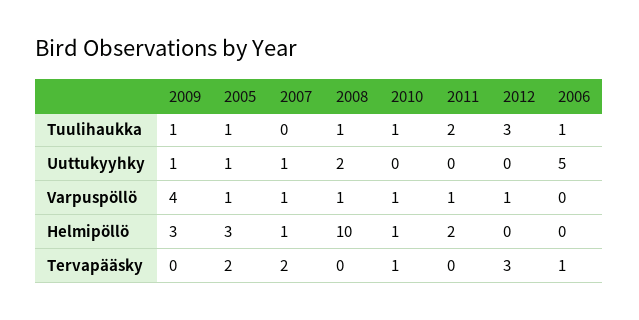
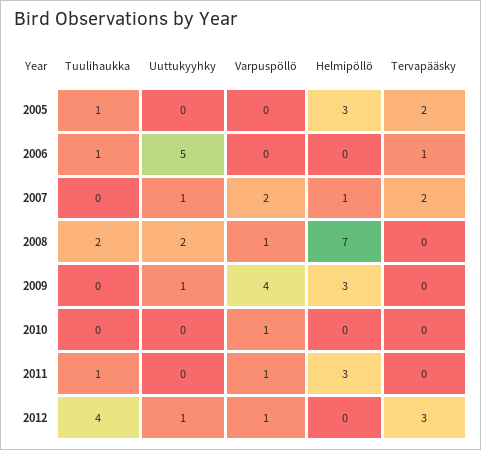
  {
    "2009": {
-     "Tuulihaukka": 1,
+     "Tuulihaukka": 0,
      "Uuttukyyhky": 1,
      "Varpuspöllö": 4,
      "Helmipöllö": 3,
      "Tervapääsky": 0
    },
    "2005": {
      "Tuulihaukka": 1,
-     "Uuttukyyhky": 1,
+     "Uuttukyyhky": 0,
-     "Varpuspöllö": 1,
+     "Varpuspöllö": 0,
      "Helmipöllö": 3,
      "Tervapääsky": 2
    },
    "2007": {
      "Tuulihaukka": 0,
      "Uuttukyyhky": 1,
-     "Varpuspöllö": 1,
+     "Varpuspöllö": 2,
      "Helmipöllö": 1,
      "Tervapääsky": 2
    },
    "2008": {
-     "Tuulihaukka": 1,
+     "Tuulihaukka": 2,
      "Uuttukyyhky": 2,
      "Varpuspöllö": 1,
-     "Helmipöllö": 10,
+     "Helmipöllö": 7,
      "Tervapääsky": 0
    },
    "2010": {
-     "Tuulihaukka": 1,
+     "Tuulihaukka": 0,
      "Uuttukyyhky": 0,
      "Varpuspöllö": 1,
-     "Helmipöllö": 1,
+     "Helmipöllö": 0,
-     "Tervapääsky": 1
+     "Tervapääsky": 0
    },
    "2011": {
-     "Tuulihaukka": 2,
+     "Tuulihaukka": 1,
      "Uuttukyyhky": 0,
      "Varpuspöllö": 1,
-     "Helmipöllö": 2,
+     "Helmipöllö": 3,
      "Tervapääsky": 0
    },
    "2012": {
-     "Tuulihaukka": 3,
+     "Tuulihaukka": 4,
-     "Uuttukyyhky": 0,
+     "Uuttukyyhky": 1,
      "Varpuspöllö": 1,
      "Helmipöllö": 0,
      "Tervapääsky": 3
    },
    "2006": {
      "Tuulihaukka": 1,
      "Uuttukyyhky": 5,
      "Varpuspöllö": 0,
      "Helmipöllö": 0,
      "Tervapääsky": 1
    }
  }

